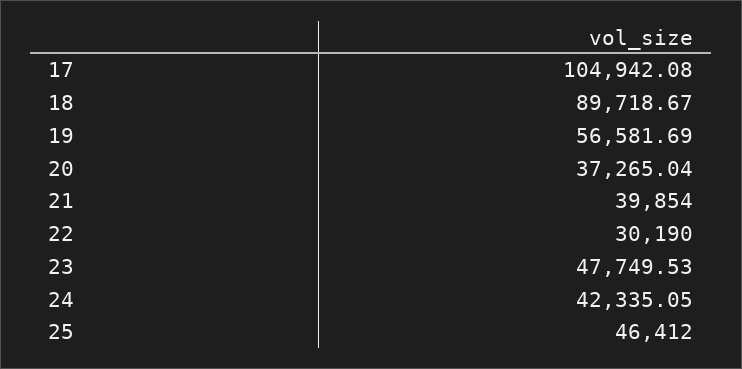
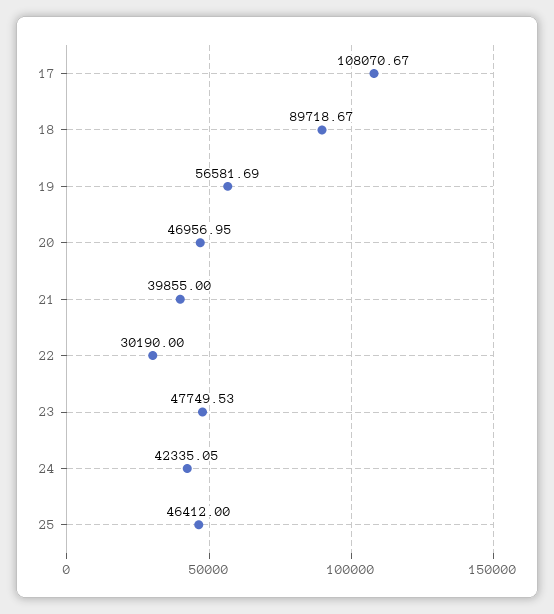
  {
-   "17": 104942.08,
+   "17": 108070.67,
    "18": 89718.67,
    "19": 56581.69,
-   "20": 37265.04,
+   "20": 46956.95,
-   "21": 39854,
+   "21": 39855,
    "22": 30190,
    "23": 47749.53,
    "24": 42335.05,
    "25": 46412
  }

